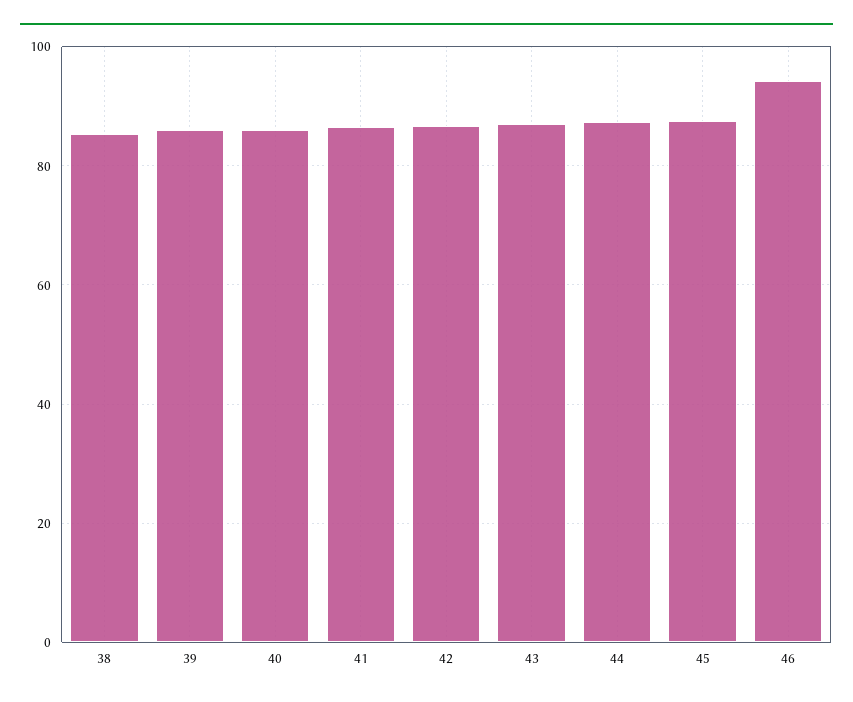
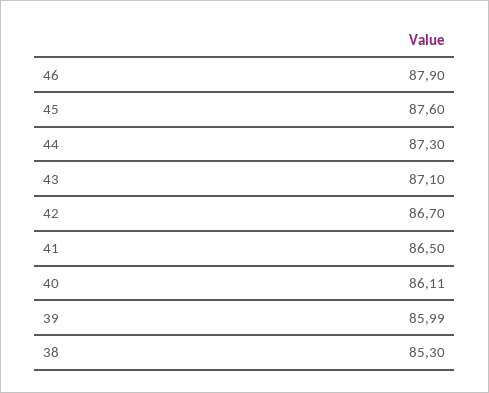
  {
    "38": 85.3,
    "39": 85.99,
    "40": 86.11,
    "41": 86.5,
    "42": 86.7,
    "43": 87.1,
    "44": 87.3,
    "45": 87.6,
-   "46": 94
+   "46": 87.9
  }

